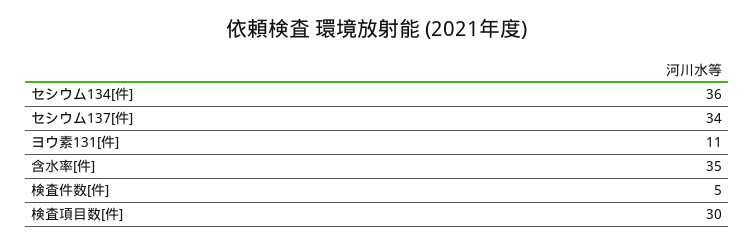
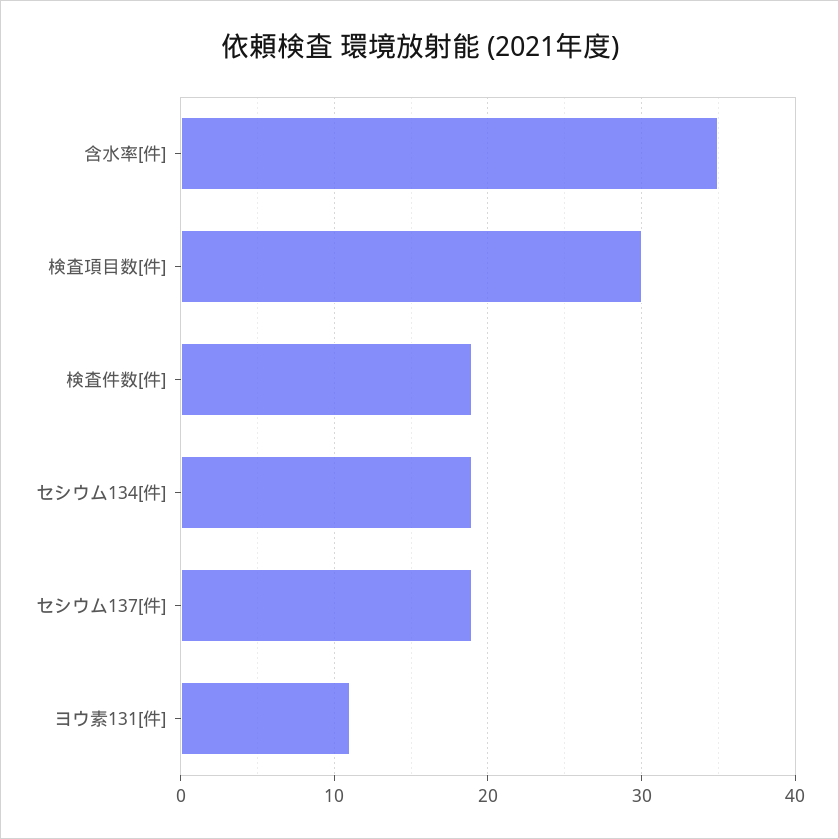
  {
-   "セシウム134[件]": 36,
+   "セシウム134[件]": 19,
-   "セシウム137[件]": 34,
+   "セシウム137[件]": 19,
    "ヨウ素131[件]": 11,
    "含水率[件]": 35,
-   "検査件数[件]": 5,
+   "検査件数[件]": 19,
    "検査項目数[件]": 30
  }

